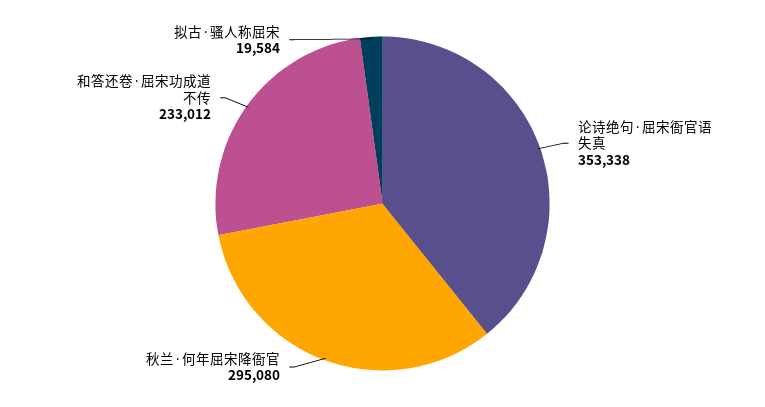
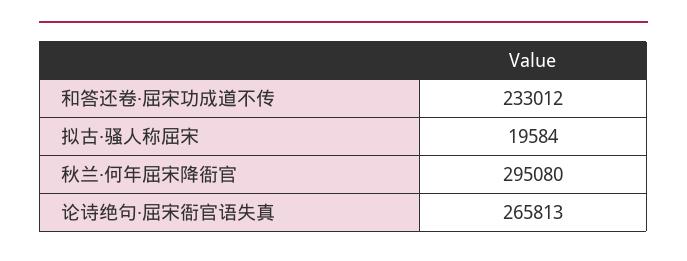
  {
-   "论诗绝句·屈宋衙官语失真": 353338,
+   "论诗绝句·屈宋衙官语失真": 265813,
    "秋兰·何年屈宋降衙官": 295080,
    "和答还卷·屈宋功成道不传": 233012,
    "拟古·骚人称屈宋": 19584
  }

